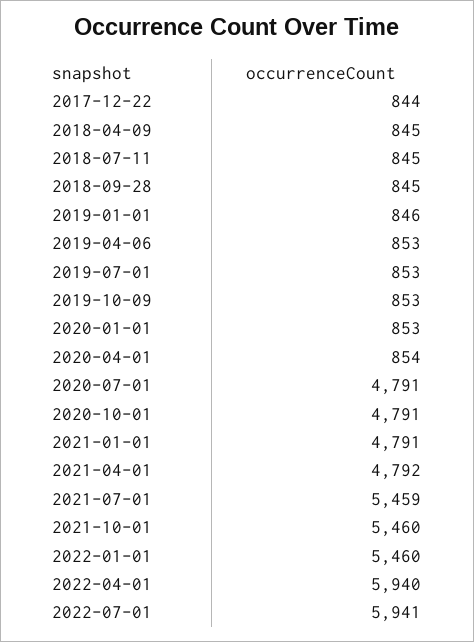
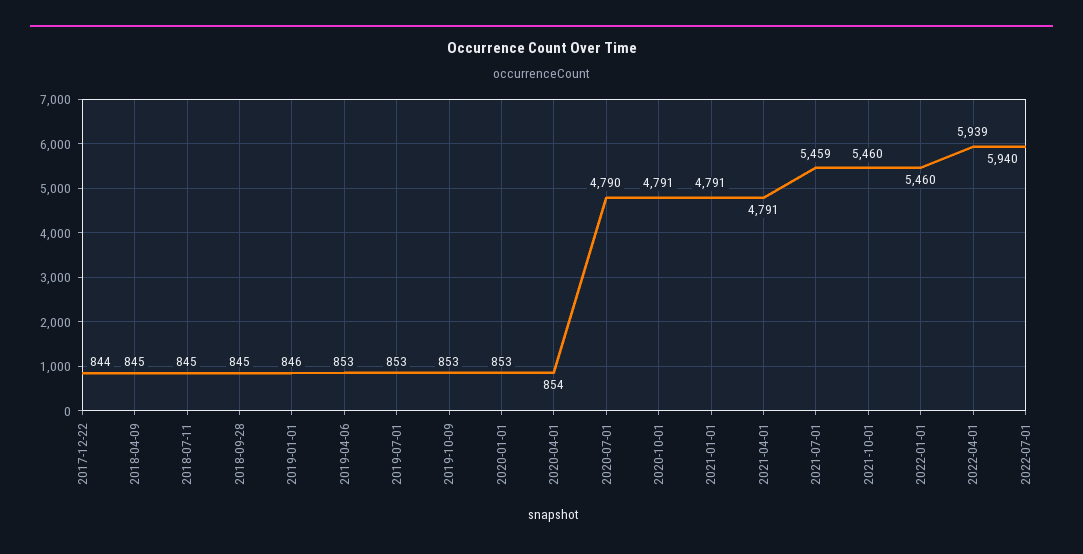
  {
    "2017-12-22": 844,
    "2018-04-09": 845,
    "2018-07-11": 845,
    "2018-09-28": 845,
    "2019-01-01": 846,
    "2019-04-06": 853,
    "2019-07-01": 853,
    "2019-10-09": 853,
    "2020-01-01": 853,
    "2020-04-01": 854,
-   "2020-07-01": 4791,
+   "2020-07-01": 4790,
    "2020-10-01": 4791,
    "2021-01-01": 4791,
-   "2021-04-01": 4792,
+   "2021-04-01": 4791,
    "2021-07-01": 5459,
    "2021-10-01": 5460,
    "2022-01-01": 5460,
-   "2022-04-01": 5940,
+   "2022-04-01": 5939,
-   "2022-07-01": 5941
+   "2022-07-01": 5940
  }

